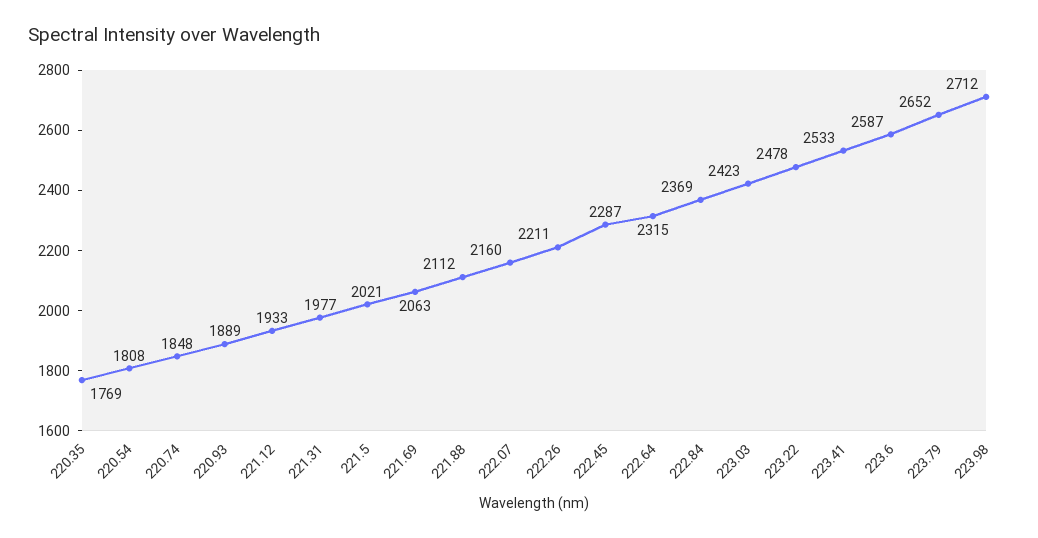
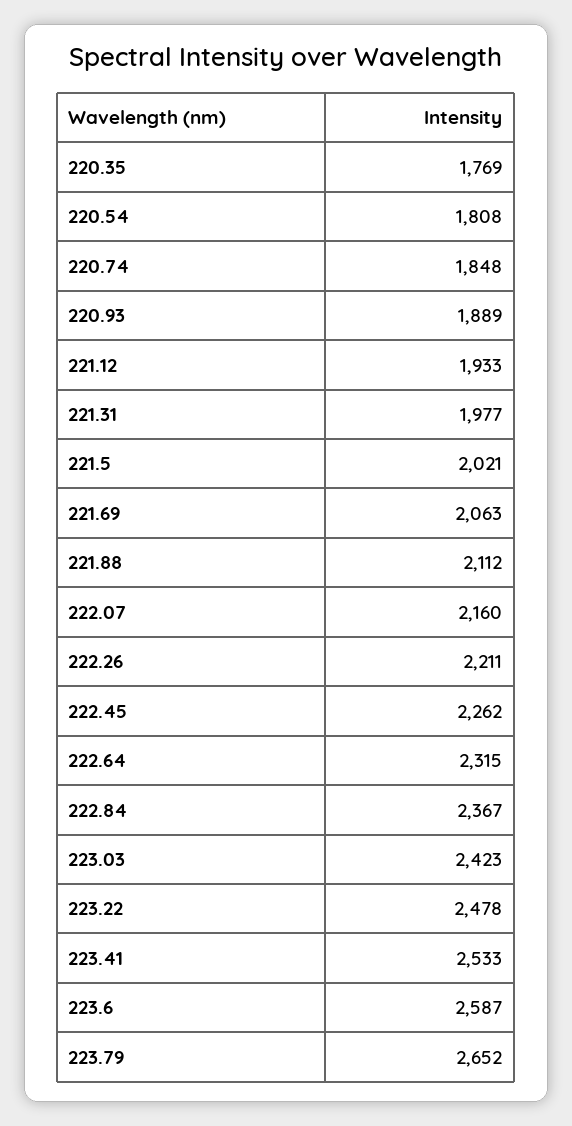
  {
    "220.35": 1769,
    "220.54": 1808,
    "220.74": 1848,
    "220.93": 1889,
    "221.12": 1933,
    "221.31": 1977,
    "221.5": 2021,
    "221.69": 2063,
    "221.88": 2112,
    "222.07": 2160,
    "222.26": 2211,
-   "222.45": 2287,
+   "222.45": 2262,
    "222.64": 2315,
-   "222.84": 2369,
+   "222.84": 2367,
    "223.03": 2423,
    "223.22": 2478,
    "223.41": 2533,
    "223.6": 2587,
-   "223.79": 2652,
+   "223.79": 2652
-   "223.98": 2712
  }

